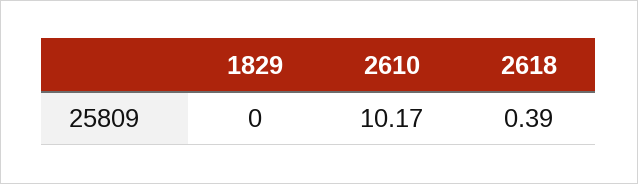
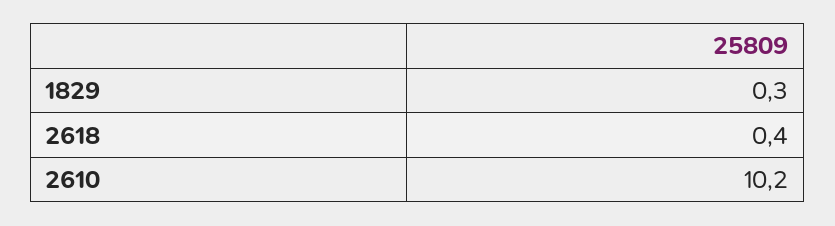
  {
-   "1829": 0,
+   "1829": 0.3,
    "2610": 10.17,
    "2618": 0.39
  }

